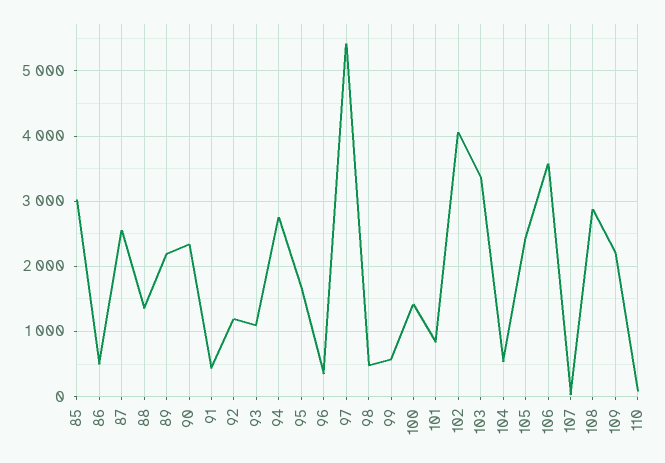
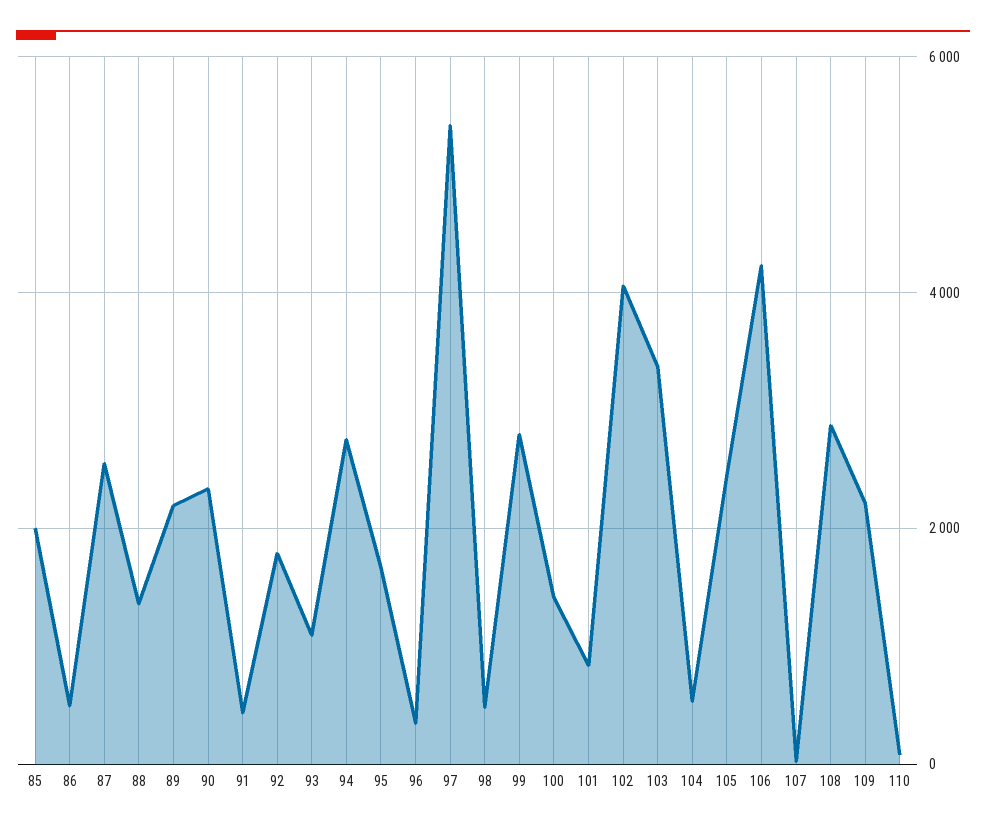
  {
-   "85": 3000,
+   "85": 2000,
    "86": 500,
    "87": 2600,
    "88": 1400,
    "89": 2200,
    "90": 2300,
    "91": 400,
-   "92": 1200,
+   "92": 1800,
    "93": 1100,
    "94": 2800,
    "95": 1700,
    "96": 300,
    "97": 5400,
    "98": 500,
-   "99": 600,
+   "99": 2800,
    "100": 1400,
    "101": 800,
    "102": 4100,
    "103": 3400,
    "104": 500,
    "105": 2400,
-   "106": 3600,
+   "106": 4200,
    "107": 0,
    "108": 2900,
    "109": 2200,
    "110": 100
  }

